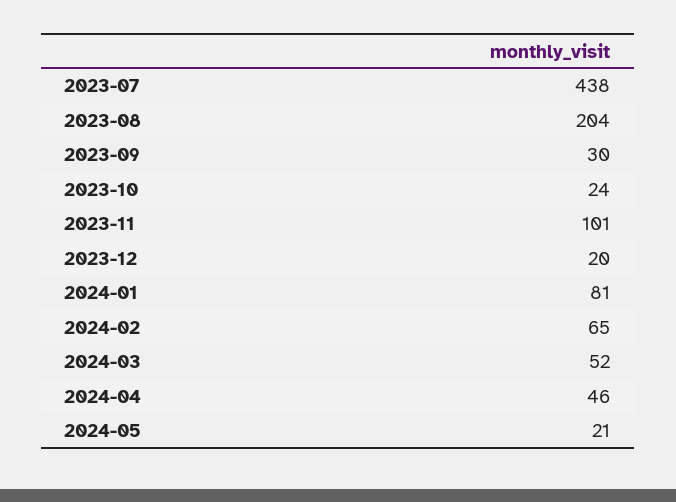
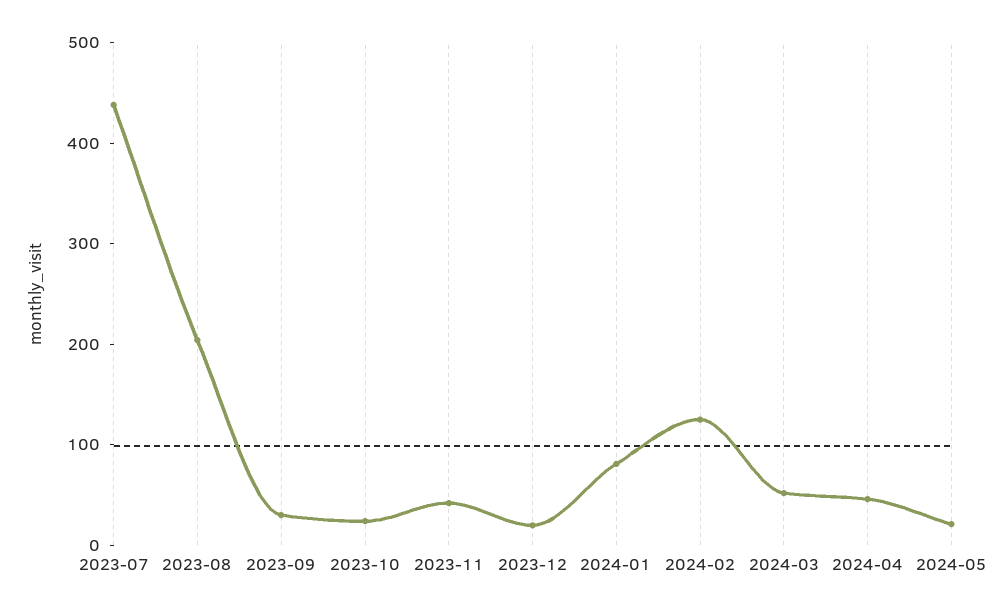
  {
    "2023-07": 438,
    "2023-08": 204,
    "2023-09": 30,
    "2023-10": 24,
-   "2023-11": 101,
+   "2023-11": 40,
    "2023-12": 20,
    "2024-01": 81,
-   "2024-02": 65,
+   "2024-02": 120,
    "2024-03": 52,
    "2024-04": 46,
    "2024-05": 21
  }

